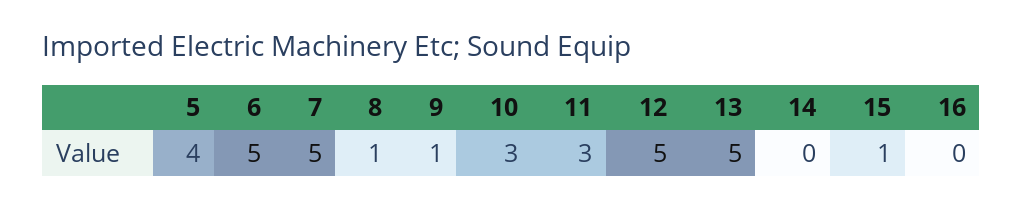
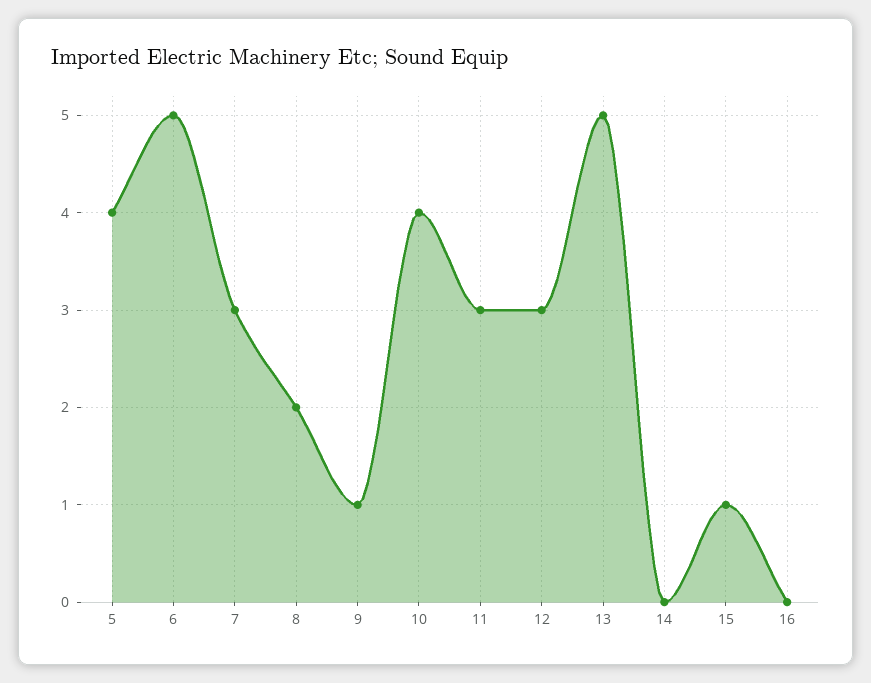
  {
    "5": 4,
    "6": 5,
-   "7": 5,
+   "7": 3,
-   "8": 1,
+   "8": 2,
    "9": 1,
-   "10": 3,
+   "10": 4,
    "11": 3,
-   "12": 5,
+   "12": 3,
    "13": 5,
    "14": 0,
    "15": 1,
    "16": 0
  }

